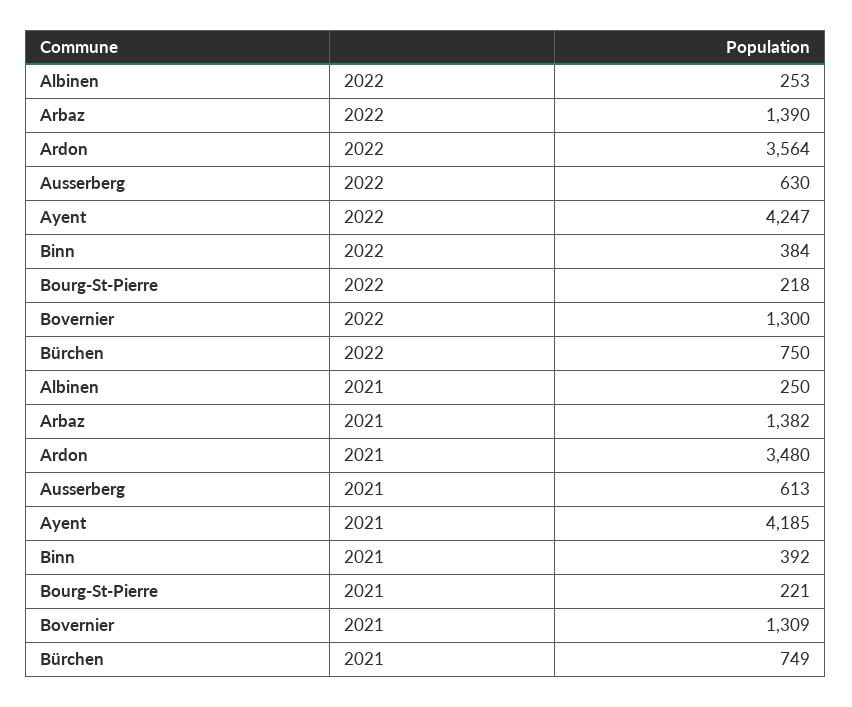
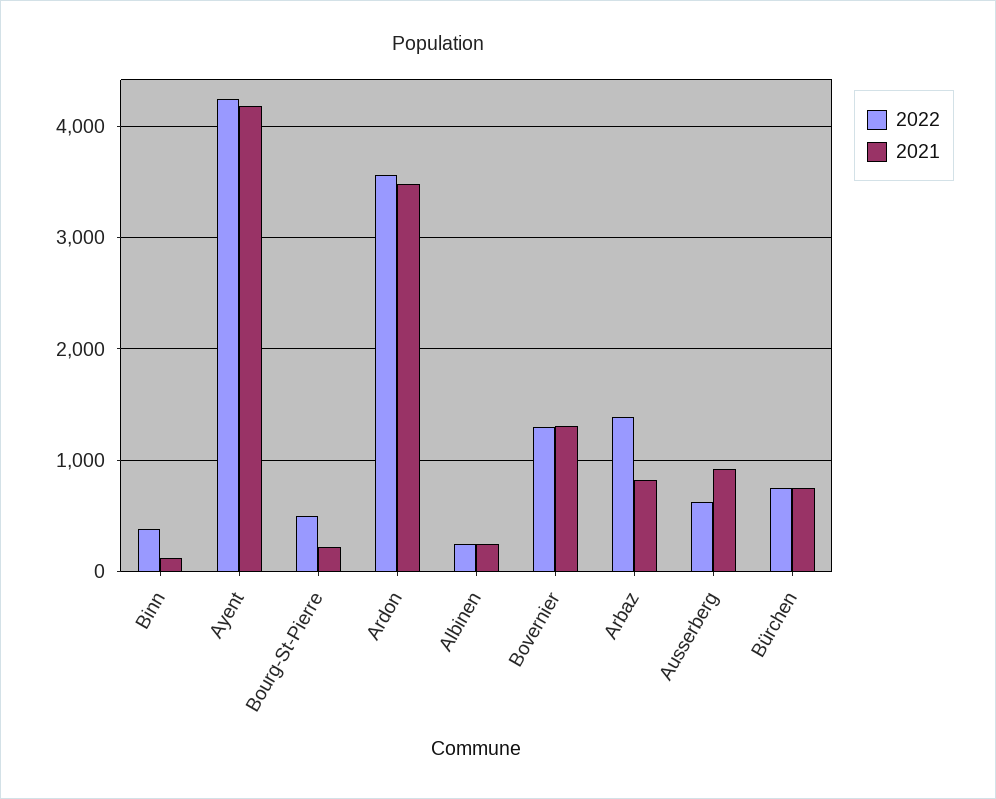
  {
    "2022": {
      "Albinen": 253,
      "Arbaz": 1390,
      "Ardon": 3564,
      "Ausserberg": 630,
      "Ayent": 4247,
      "Binn": 384,
-     "Bourg-St-Pierre": 218,
+     "Bourg-St-Pierre": 500,
      "Bovernier": 1300,
      "Bürchen": 750
    },
    "2021": {
      "Albinen": 250,
-     "Arbaz": 1382,
+     "Arbaz": 800,
      "Ardon": 3480,
-     "Ausserberg": 613,
+     "Ausserberg": 900,
      "Ayent": 4185,
-     "Binn": 392,
+     "Binn": 100,
      "Bourg-St-Pierre": 221,
      "Bovernier": 1309,
      "Bürchen": 749
    }
  }

